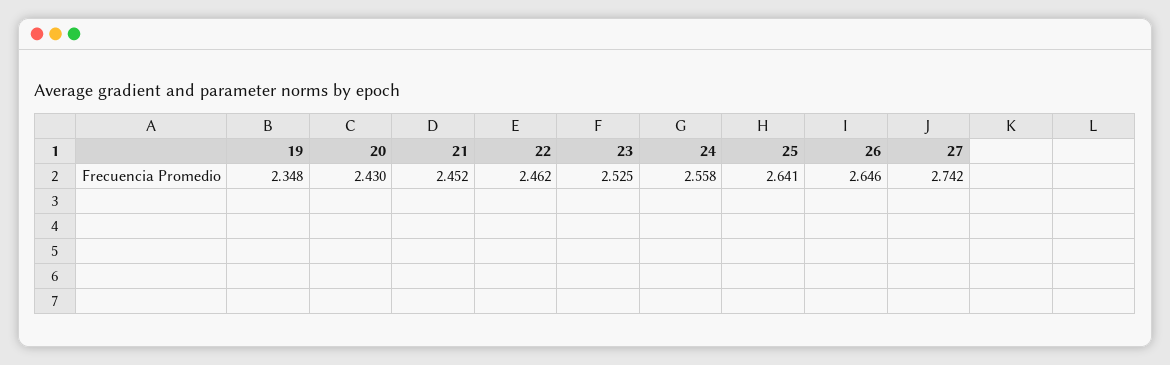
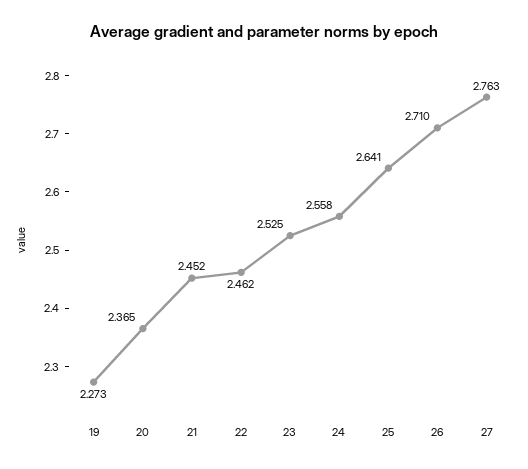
  {
-   "19": 2.348,
+   "19": 2.273,
-   "20": 2.43,
+   "20": 2.365,
    "21": 2.452,
    "22": 2.462,
    "23": 2.525,
    "24": 2.558,
    "25": 2.641,
-   "26": 2.646,
+   "26": 2.71,
-   "27": 2.742
+   "27": 2.763
  }

